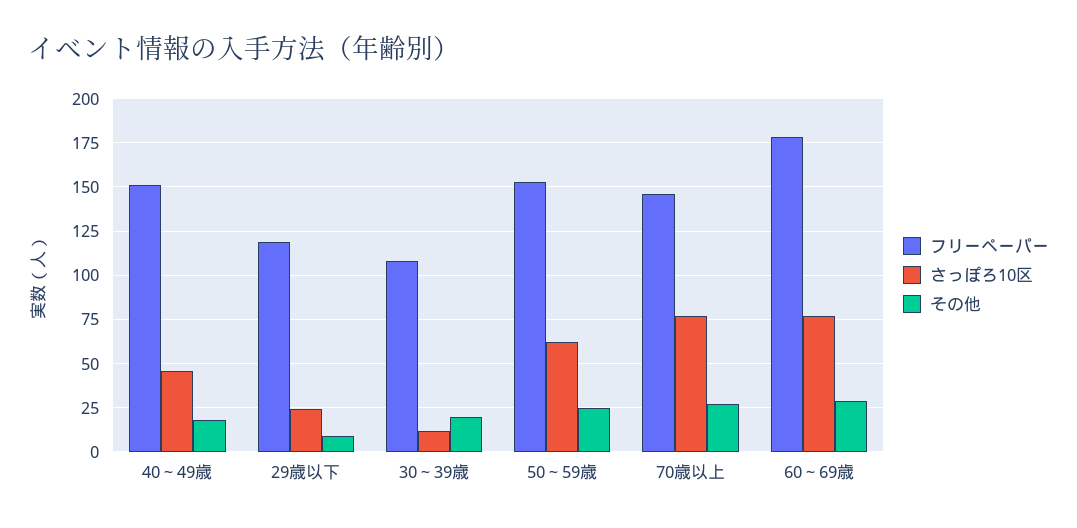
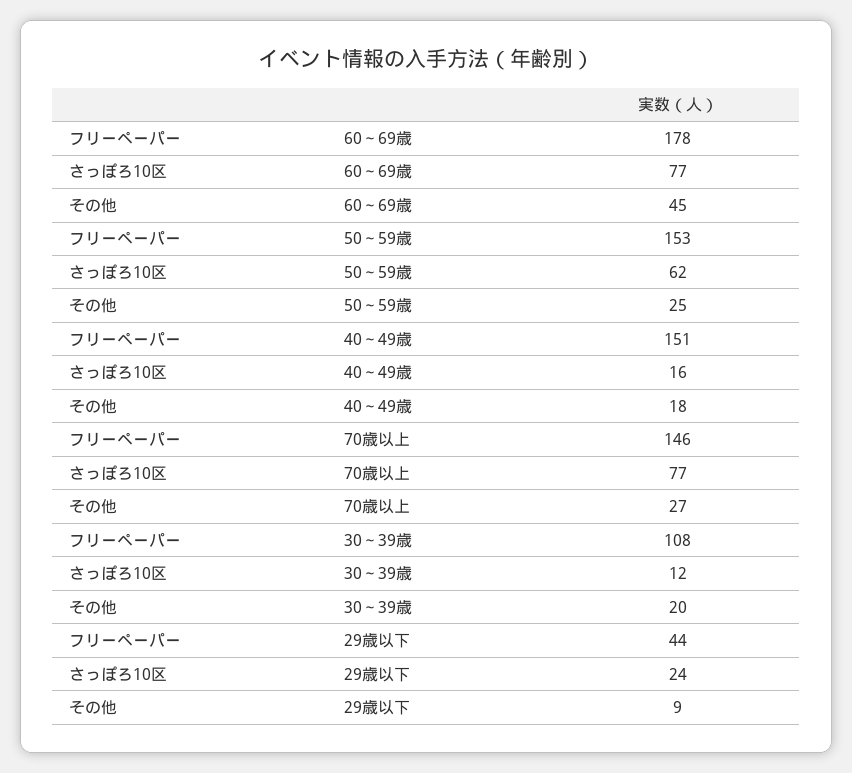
  {
    "フリーペーパー": {
      "40～49歳": 151,
-     "29歳以下": 120,
+     "29歳以下": 44,
      "30～39歳": 108,
      "50～59歳": 153,
      "70歳以上": 146,
      "60～69歳": 178
    },
    "さっぽろ10区": {
-     "40～49歳": 45,
+     "40～49歳": 16,
      "29歳以下": 24,
      "30～39歳": 12,
      "50～59歳": 62,
      "70歳以上": 77,
      "60～69歳": 77
    },
    "その他": {
      "40～49歳": 18,
      "29歳以下": 9,
      "30～39歳": 20,
      "50～59歳": 25,
      "70歳以上": 27,
-     "60～69歳": 30
+     "60～69歳": 45
    }
  }

